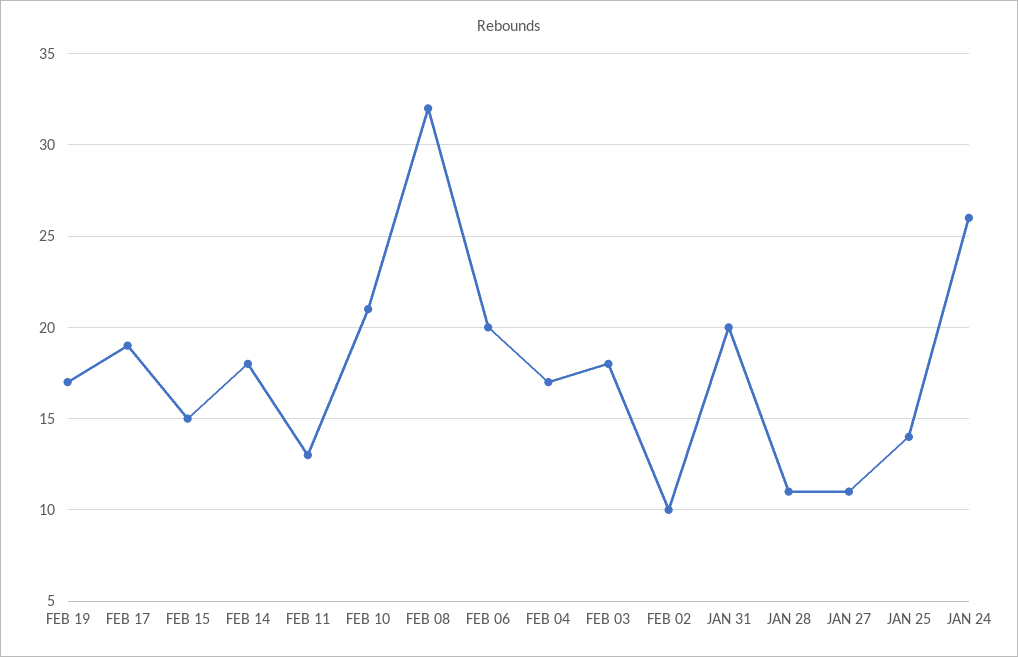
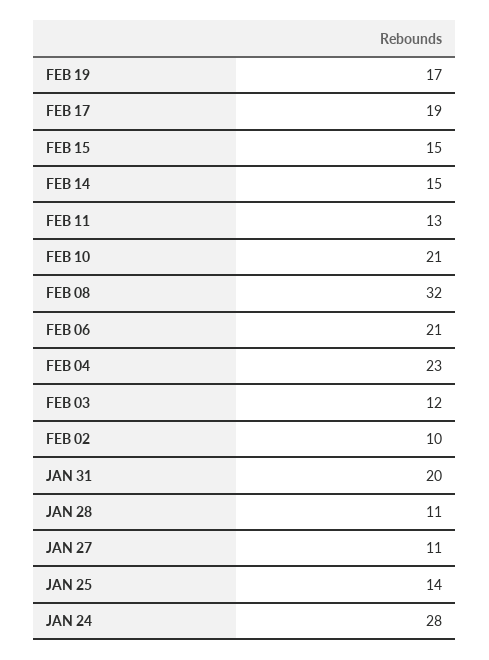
  {
    "FEB 19": 17,
    "FEB 17": 19,
    "FEB 15": 15,
-   "FEB 14": 18,
+   "FEB 14": 15,
    "FEB 11": 13,
    "FEB 10": 21,
    "FEB 08": 32,
-   "FEB 06": 20,
+   "FEB 06": 21,
-   "FEB 04": 17,
+   "FEB 04": 23,
-   "FEB 03": 18,
+   "FEB 03": 12,
    "FEB 02": 10,
    "JAN 31": 20,
    "JAN 28": 11,
    "JAN 27": 11,
    "JAN 25": 14,
-   "JAN 24": 26
+   "JAN 24": 28
  }

